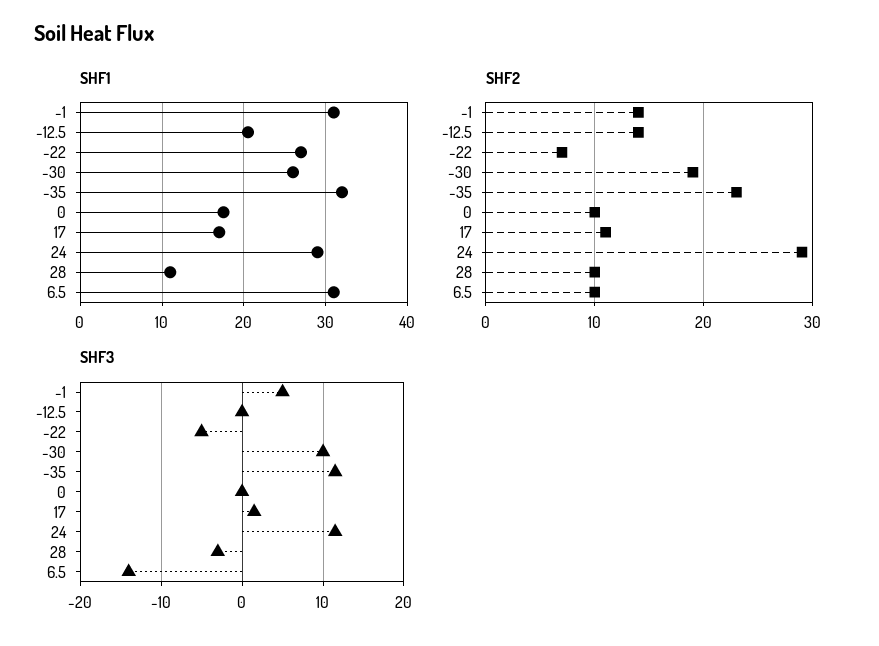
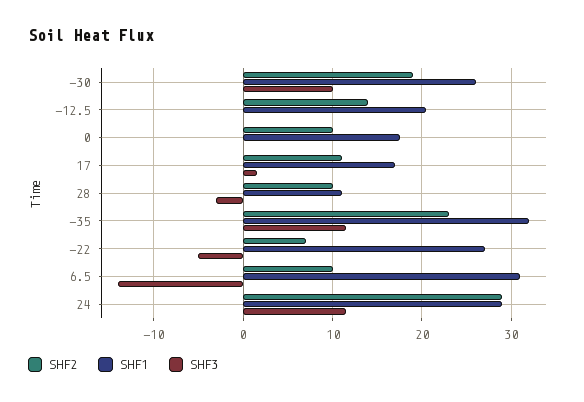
  {
    "SHF1": {
-     "-1": 31,
      "-12.5": 21,
      "-22": 27,
      "-30": 26,
      "-35": 32,
      "0": 18,
      "17": 17,
      "24": 29,
      "28": 11,
      "6.5": 31
    },
    "SHF2": {
-     "-1": 14,
      "-12.5": 14,
      "-22": 7,
      "-30": 19,
      "-35": 23,
      "0": 10,
      "17": 11,
      "24": 29,
      "28": 10,
      "6.5": 10
    },
    "SHF3": {
-     "-1": 5,
      "-12.5": 0,
      "-22": -5,
      "-30": 10,
      "-35": 12,
      "0": 0,
      "17": 2,
      "24": 12,
      "28": -3,
      "6.5": -14
    }
  }

